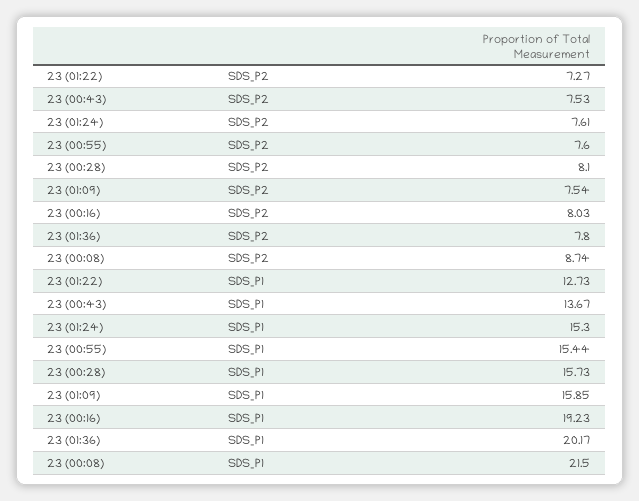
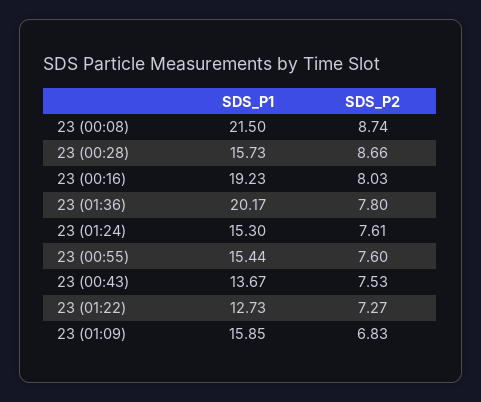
  {
    "23 (01:22)": {
      "SDS_P2": 7.27,
      "SDS_P1": 12.73
    },
    "23 (00:43)": {
      "SDS_P2": 7.53,
      "SDS_P1": 13.67
    },
    "23 (01:24)": {
      "SDS_P2": 7.61,
      "SDS_P1": 15.3
    },
    "23 (00:55)": {
      "SDS_P2": 7.6,
      "SDS_P1": 15.44
    },
    "23 (00:28)": {
-     "SDS_P2": 8.1,
+     "SDS_P2": 8.66,
      "SDS_P1": 15.73
    },
    "23 (01:09)": {
-     "SDS_P2": 7.54,
+     "SDS_P2": 6.83,
      "SDS_P1": 15.85
    },
    "23 (00:16)": {
      "SDS_P2": 8.03,
      "SDS_P1": 19.23
    },
    "23 (01:36)": {
      "SDS_P2": 7.8,
      "SDS_P1": 20.17
    },
    "23 (00:08)": {
      "SDS_P2": 8.74,
      "SDS_P1": 21.5
    }
  }

